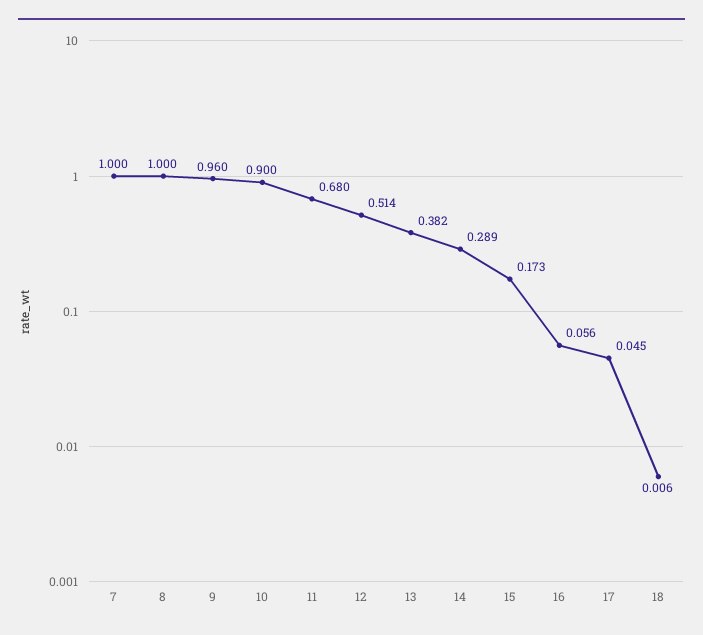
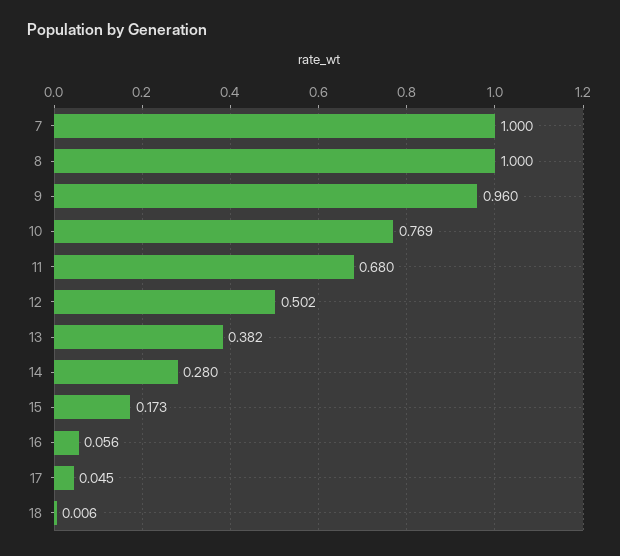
  {
    "7": 1,
    "8": 1,
    "9": 0.96,
-   "10": 0.9,
+   "10": 0.769,
    "11": 0.68,
-   "12": 0.514,
+   "12": 0.502,
    "13": 0.382,
-   "14": 0.289,
+   "14": 0.28,
    "15": 0.173,
    "16": 0.056,
    "17": 0.045,
    "18": 0.006
  }

